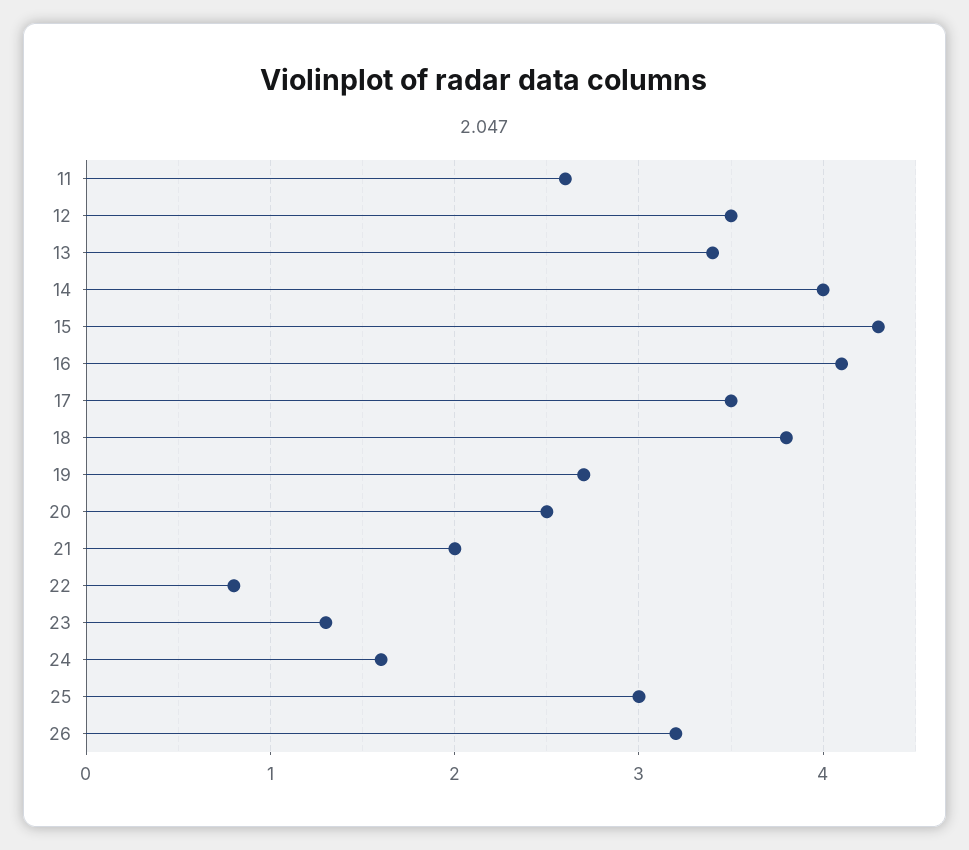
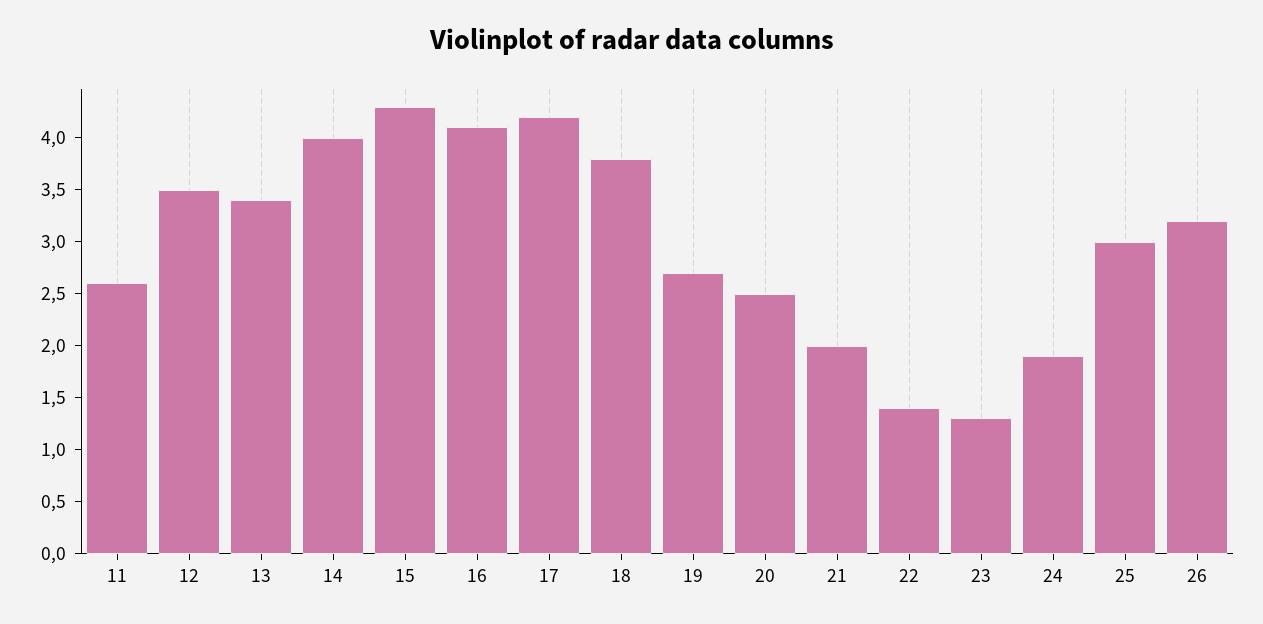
  {
    "11": 2.6,
    "12": 3.5,
    "13": 3.4,
    "14": 4,
    "15": 4.3,
    "16": 4.1,
-   "17": 3.5,
+   "17": 4.2,
    "18": 3.8,
    "19": 2.7,
    "20": 2.5,
    "21": 2,
-   "22": 0.8,
+   "22": 1.4,
    "23": 1.3,
-   "24": 1.6,
+   "24": 1.9,
    "25": 3,
    "26": 3.2
  }

